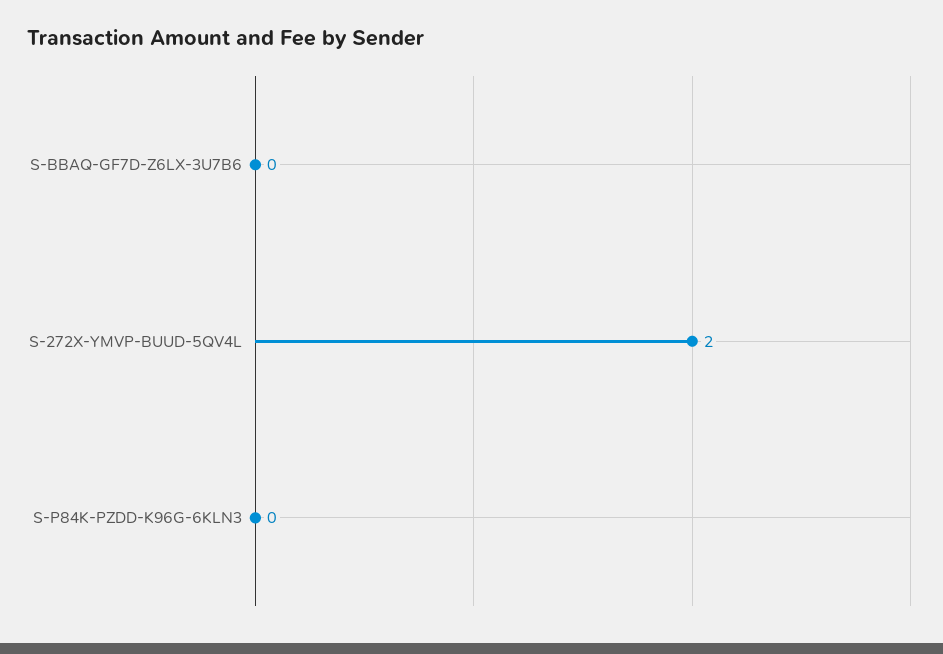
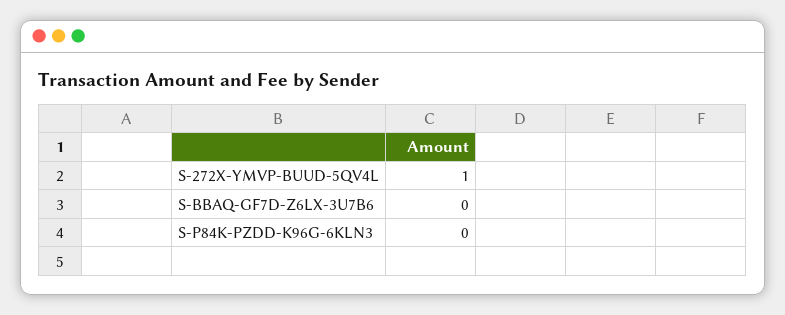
  {
    "S-BBAQ-GF7D-Z6LX-3U7B6": 0,
-   "S-272X-YMVP-BUUD-5QV4L": 2,
+   "S-272X-YMVP-BUUD-5QV4L": 1,
    "S-P84K-PZDD-K96G-6KLN3": 0
  }

